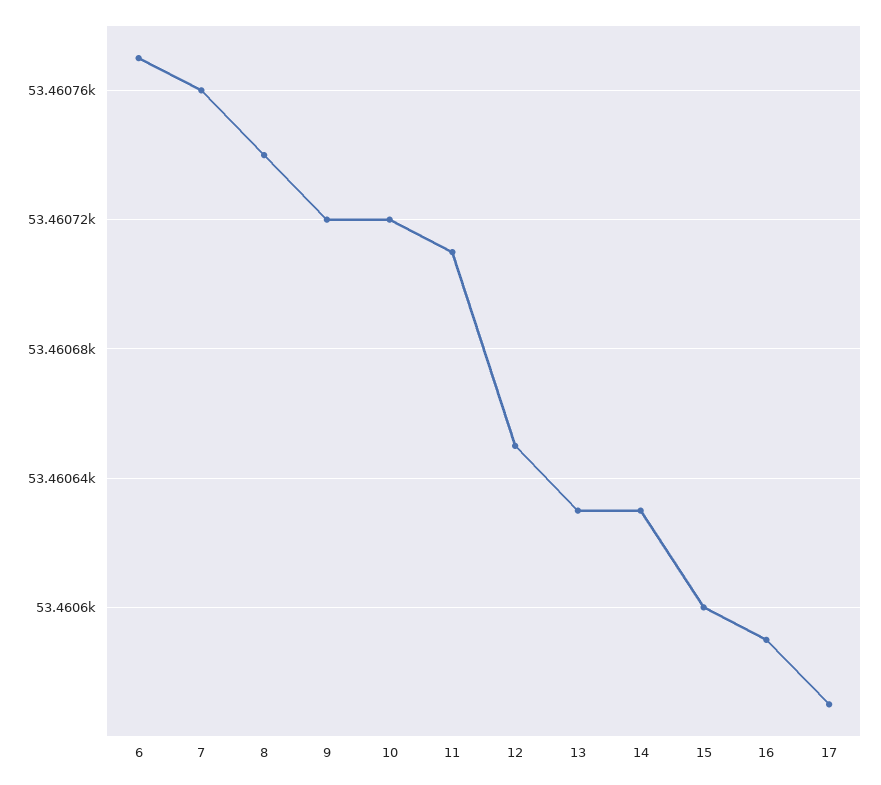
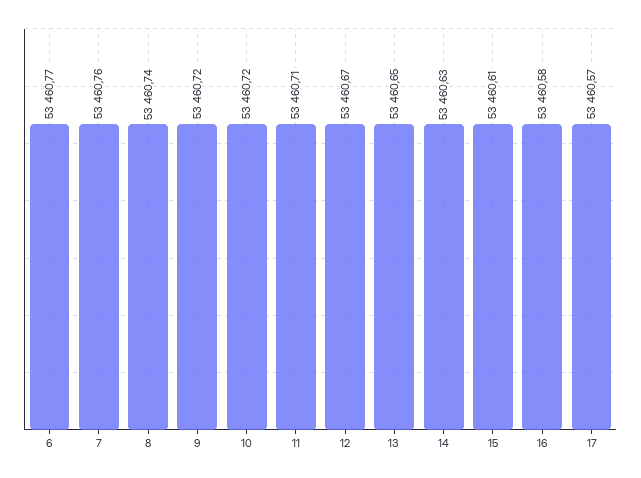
  {
    "6": 53460.77,
    "7": 53460.76,
    "8": 53460.74,
    "9": 53460.72,
    "10": 53460.72,
    "11": 53460.71,
-   "12": 53460.65,
+   "12": 53460.67,
-   "13": 53460.63,
+   "13": 53460.65,
    "14": 53460.63,
-   "15": 53460.6,
+   "15": 53460.61,
-   "16": 53460.59,
+   "16": 53460.58,
    "17": 53460.57
  }

